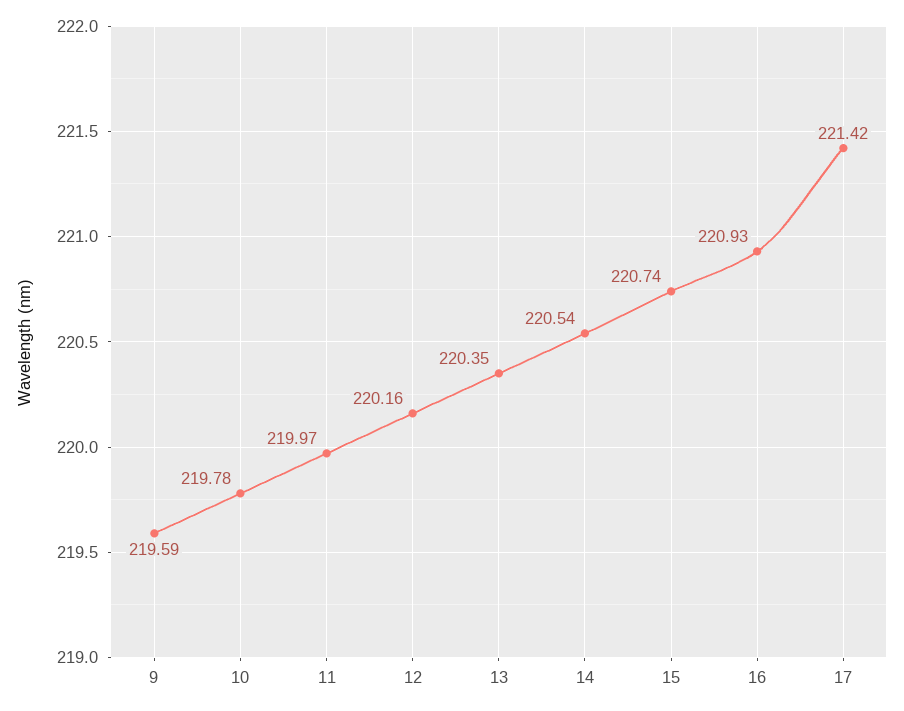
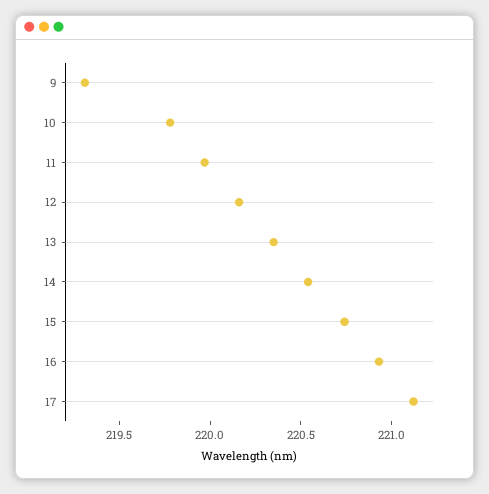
  {
-   "9": 219.59,
+   "9": 219.3,
    "10": 219.78,
    "11": 219.97,
    "12": 220.16,
    "13": 220.35,
    "14": 220.54,
    "15": 220.74,
    "16": 220.93,
-   "17": 221.42
+   "17": 221.1
  }

